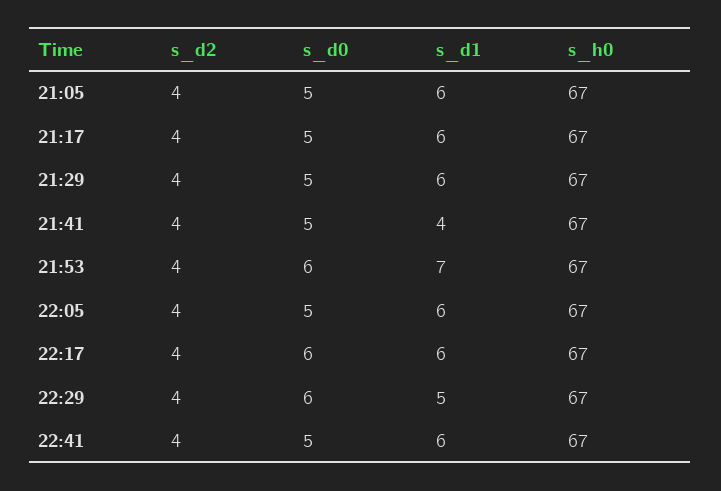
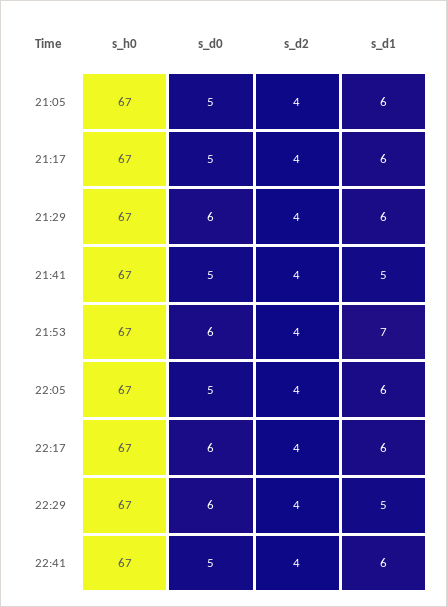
  {
    "s_d2": {
      "21:05": 4,
      "21:17": 4,
      "21:29": 4,
      "21:41": 4,
      "21:53": 4,
      "22:05": 4,
      "22:17": 4,
      "22:29": 4,
      "22:41": 4
    },
    "s_d0": {
      "21:05": 5,
      "21:17": 5,
-     "21:29": 5,
+     "21:29": 6,
      "21:41": 5,
      "21:53": 6,
      "22:05": 5,
      "22:17": 6,
      "22:29": 6,
      "22:41": 5
    },
    "s_d1": {
      "21:05": 6,
      "21:17": 6,
      "21:29": 6,
-     "21:41": 4,
+     "21:41": 5,
      "21:53": 7,
      "22:05": 6,
      "22:17": 6,
      "22:29": 5,
      "22:41": 6
    },
    "s_h0": {
      "21:05": 67,
      "21:17": 67,
      "21:29": 67,
      "21:41": 67,
      "21:53": 67,
      "22:05": 67,
      "22:17": 67,
      "22:29": 67,
      "22:41": 67
    }
  }

